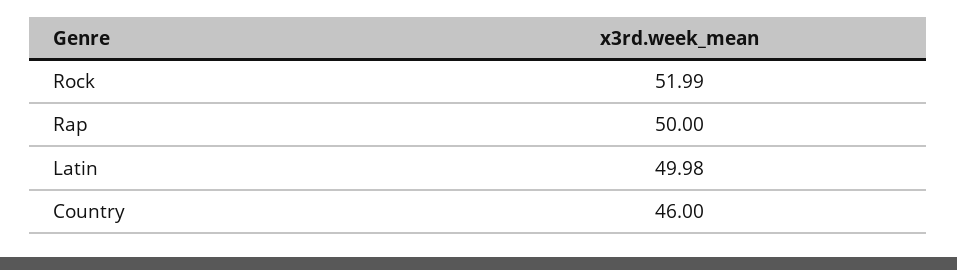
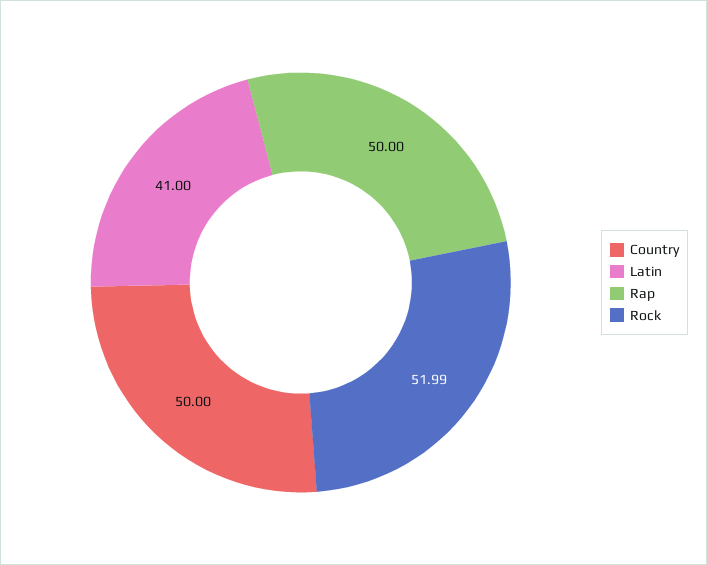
  {
    "Rock": 51.99,
    "Rap": 50,
-   "Latin": 49.98,
+   "Latin": 41,
-   "Country": 46
+   "Country": 50
  }

